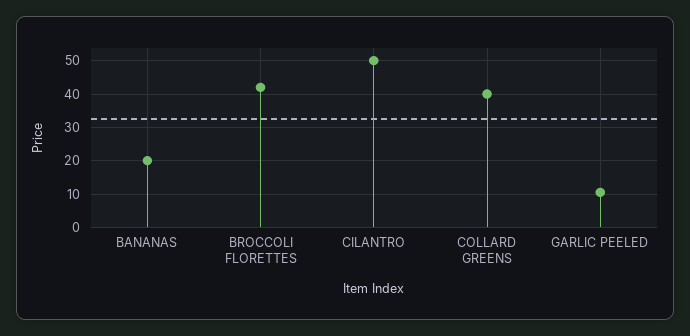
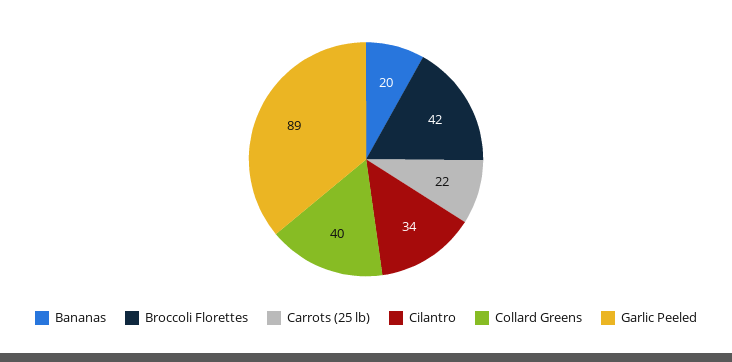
  {
    "BANANAS": 20,
    "BROCCOLI FLORETTES": 42,
-   "CILANTRO": 50,
+   "CILANTRO": 34,
    "COLLARD GREENS": 40,
-   "GARLIC PEELED": 10
+   "GARLIC PEELED": 89,
+   "Carrots (25 lb)": 22
  }

